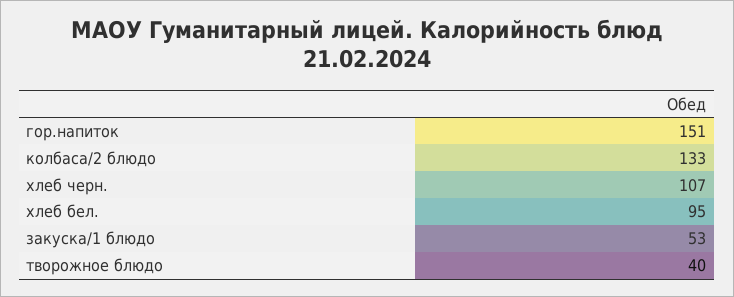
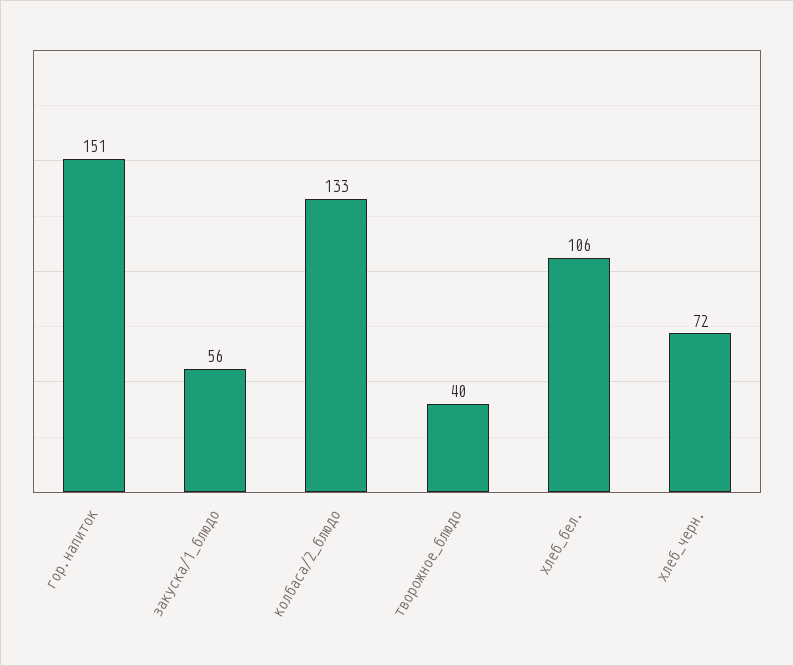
  {
    "гор.напиток": 151,
    "колбаса/2 блюдо": 133,
-   "хлеб черн.": 107,
+   "хлеб черн.": 72,
-   "хлеб бел.": 95,
+   "хлеб бел.": 106,
-   "закуска/1 блюдо": 53,
+   "закуска/1 блюдо": 56,
    "творожное блюдо": 40
  }

